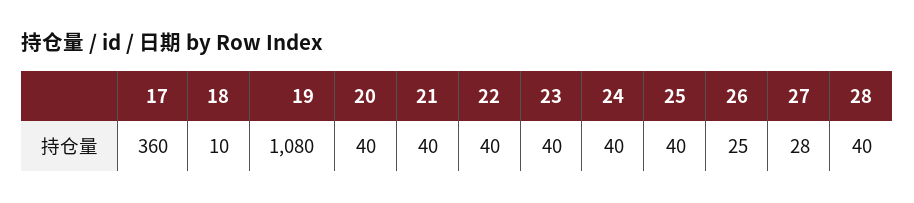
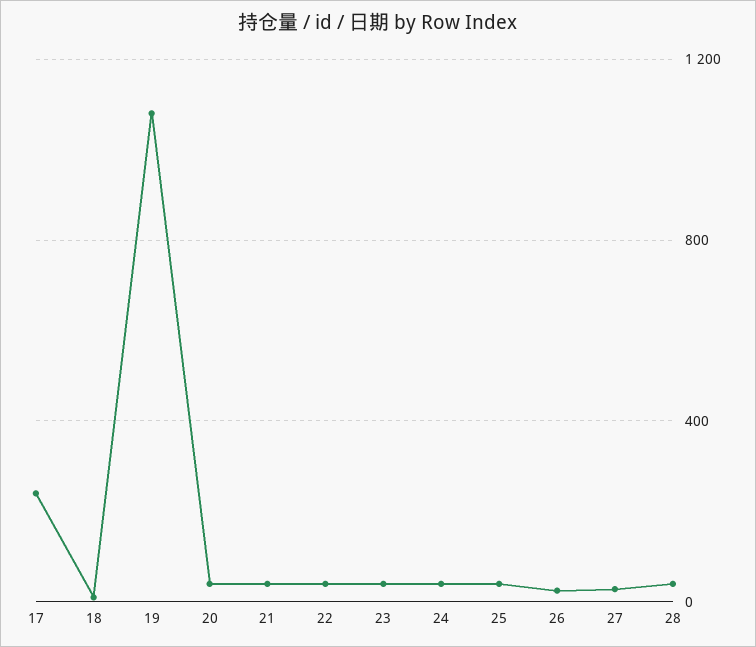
  {
-   "17": 360,
+   "17": 250,
    "18": 10,
    "19": 1080,
    "20": 40,
    "21": 40,
    "22": 40,
    "23": 40,
    "24": 40,
    "25": 40,
    "26": 25,
    "27": 28,
    "28": 40
  }

